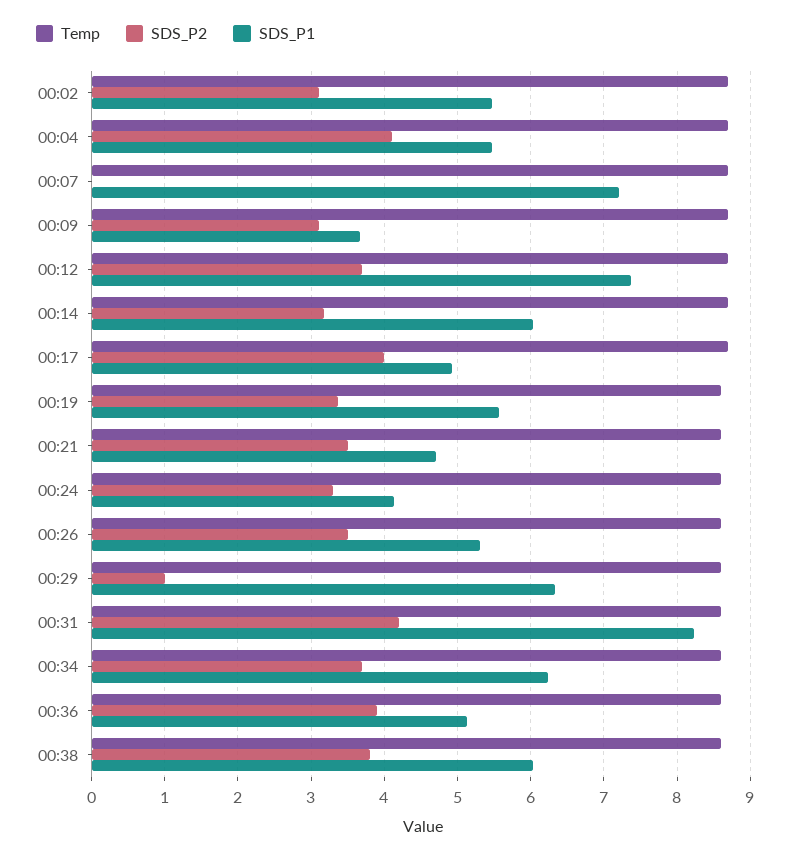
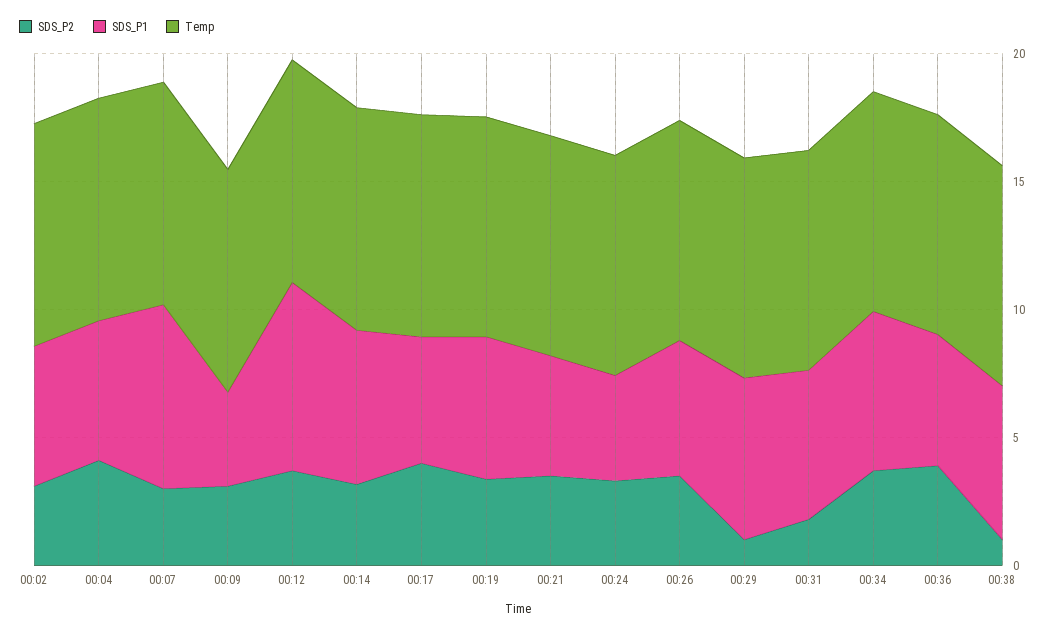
  {
    "Temp": {
      "00:02": 8.7,
      "00:04": 8.7,
      "00:07": 8.7,
      "00:09": 8.7,
      "00:12": 8.7,
      "00:14": 8.7,
      "00:17": 8.7,
      "00:19": 8.6,
      "00:21": 8.6,
      "00:24": 8.6,
      "00:26": 8.6,
      "00:29": 8.6,
      "00:31": 8.6,
      "00:34": 8.6,
      "00:36": 8.6,
      "00:38": 8.6
    },
    "SDS_P2": {
      "00:02": 3.1,
      "00:04": 4.1,
-     "00:07": 0,
+     "00:07": 3,
      "00:09": 3.1,
      "00:12": 3.7,
      "00:14": 3.2,
      "00:17": 4,
      "00:19": 3.4,
      "00:21": 3.5,
      "00:24": 3.3,
      "00:26": 3.5,
      "00:29": 1,
-     "00:31": 4.2,
+     "00:31": 2,
      "00:34": 3.7,
      "00:36": 3.9,
-     "00:38": 3.8
+     "00:38": 1
    },
    "SDS_P1": {
      "00:02": 5.5,
      "00:04": 5.5,
      "00:07": 7.2,
      "00:09": 3.7,
      "00:12": 7.4,
      "00:14": 6,
      "00:17": 4.9,
      "00:19": 5.6,
      "00:21": 4.7,
      "00:24": 4.1,
      "00:26": 5.3,
      "00:29": 6.3,
-     "00:31": 8.2,
+     "00:31": 6,
      "00:34": 6.2,
      "00:36": 5.1,
      "00:38": 6
    }
  }

